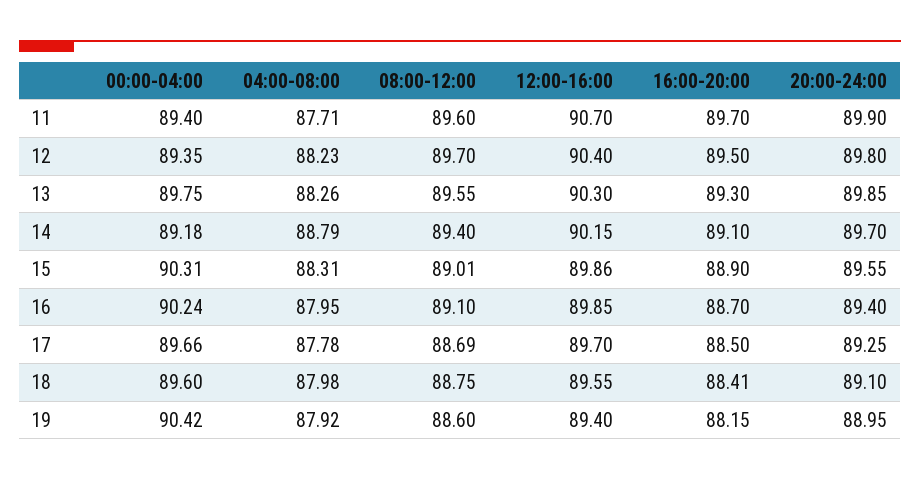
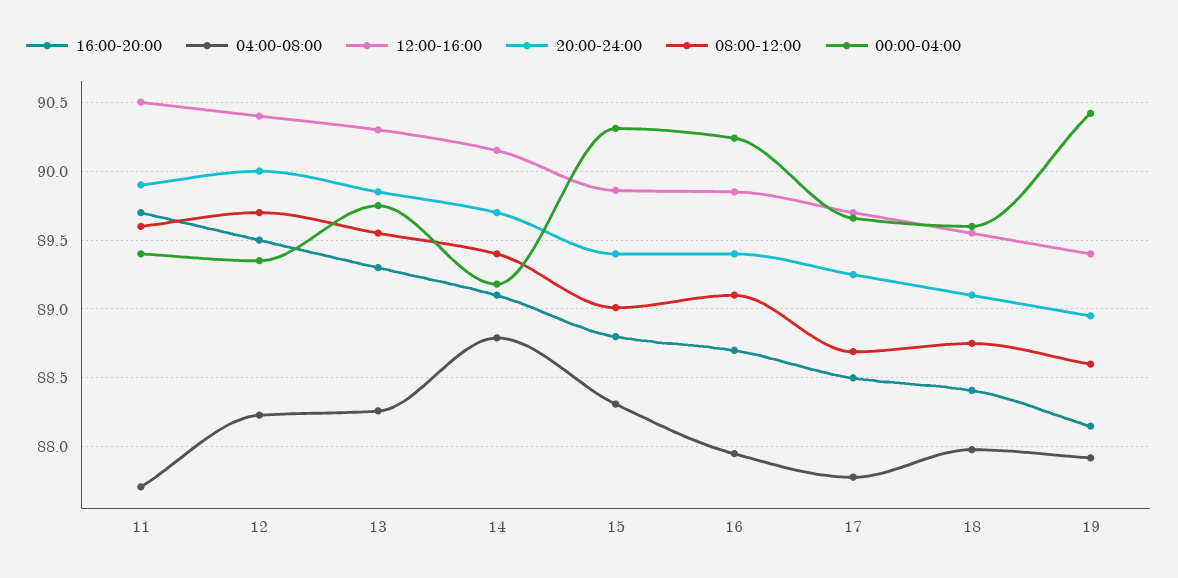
  {
    "00:00-04:00": {
      "11": 89.4,
      "12": 89.35,
      "13": 89.75,
      "14": 89.18,
      "15": 90.31,
      "16": 90.24,
      "17": 89.66,
      "18": 89.6,
      "19": 90.42
    },
    "04:00-08:00": {
      "11": 87.71,
      "12": 88.23,
      "13": 88.26,
      "14": 88.79,
      "15": 88.31,
      "16": 87.95,
      "17": 87.78,
      "18": 87.98,
      "19": 87.92
    },
    "08:00-12:00": {
      "11": 89.6,
      "12": 89.7,
      "13": 89.55,
      "14": 89.4,
      "15": 89.01,
      "16": 89.1,
      "17": 88.69,
      "18": 88.75,
      "19": 88.6
    },
    "12:00-16:00": {
-     "11": 90.7,
+     "11": 90.5,
      "12": 90.4,
      "13": 90.3,
      "14": 90.15,
      "15": 89.86,
      "16": 89.85,
      "17": 89.7,
      "18": 89.55,
      "19": 89.4
    },
    "16:00-20:00": {
      "11": 89.7,
      "12": 89.5,
      "13": 89.3,
      "14": 89.1,
-     "15": 88.9,
+     "15": 88.8,
      "16": 88.7,
      "17": 88.5,
      "18": 88.41,
      "19": 88.15
    },
    "20:00-24:00": {
      "11": 89.9,
-     "12": 89.8,
+     "12": 90,
      "13": 89.85,
      "14": 89.7,
-     "15": 89.55,
+     "15": 89.4,
      "16": 89.4,
      "17": 89.25,
      "18": 89.1,
      "19": 88.95
    }
  }

